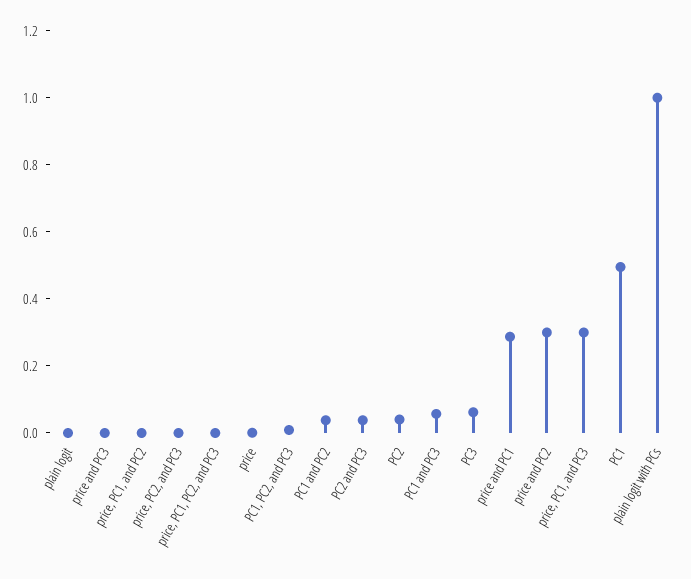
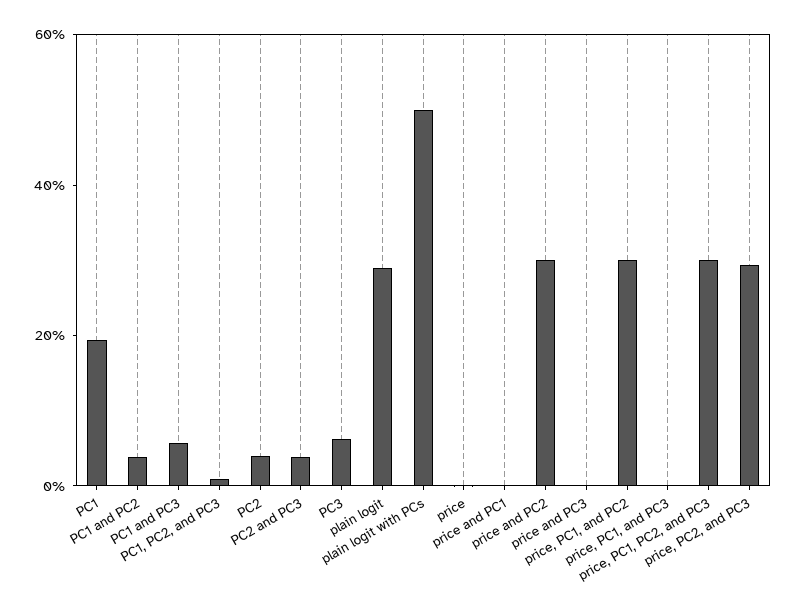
  {
-   "plain logit": 0,
+   "plain logit": 0.3,
    "price and PC3": 0,
-   "price, PC1, and PC2": 0,
+   "price, PC1, and PC2": 0.3,
-   "price, PC2, and PC3": 0,
+   "price, PC2, and PC3": 0.3,
-   "price, PC1, PC2, and PC3": 0,
+   "price, PC1, PC2, and PC3": 0.3,
    "price": 0,
    "PC1, PC2, and PC3": 0,
    "PC1 and PC2": 0.05,
    "PC2 and PC3": 0.05,
    "PC2": 0.05,
    "PC1 and PC3": 0.05,
    "PC3": 0.05,
-   "price and PC1": 0.3,
+   "price and PC1": 0,
    "price and PC2": 0.3,
-   "price, PC1, and PC3": 0.3,
+   "price, PC1, and PC3": 0,
-   "PC1": 0.5,
+   "PC1": 0.2,
-   "plain logit with PCs": 1
+   "plain logit with PCs": 0.5
  }

